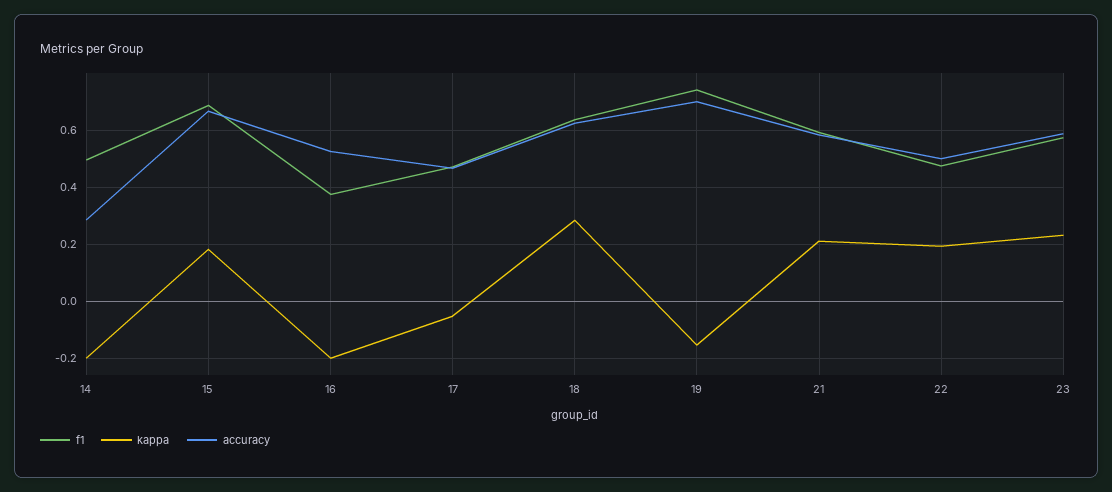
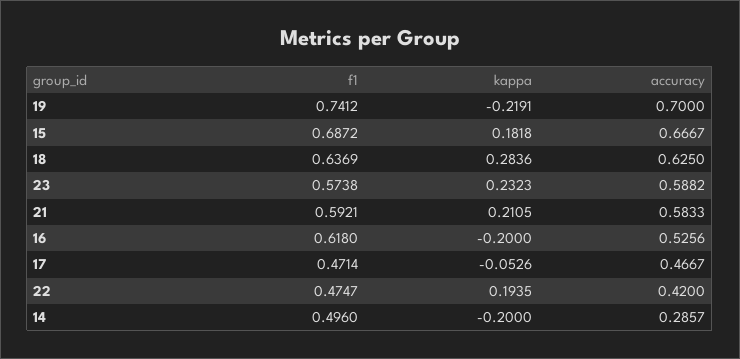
  {
    "f1": {
      "14": 0.496,
      "15": 0.6872,
-     "16": 0.375,
+     "16": 0.618,
      "17": 0.4714,
      "18": 0.6369,
      "19": 0.7412,
      "21": 0.5921,
      "22": 0.4747,
      "23": 0.5738
    },
    "kappa": {
      "14": -0.2,
      "15": 0.1818,
      "16": -0.2,
      "17": -0.0526,
      "18": 0.2836,
-     "19": -0.15,
+     "19": -0.2191,
      "21": 0.2105,
      "22": 0.1935,
      "23": 0.2323
    },
    "accuracy": {
      "14": 0.2857,
      "15": 0.6667,
      "16": 0.5256,
      "17": 0.4667,
      "18": 0.625,
      "19": 0.7,
      "21": 0.5833,
-     "22": 0.5,
+     "22": 0.42,
      "23": 0.5882
    }
  }

